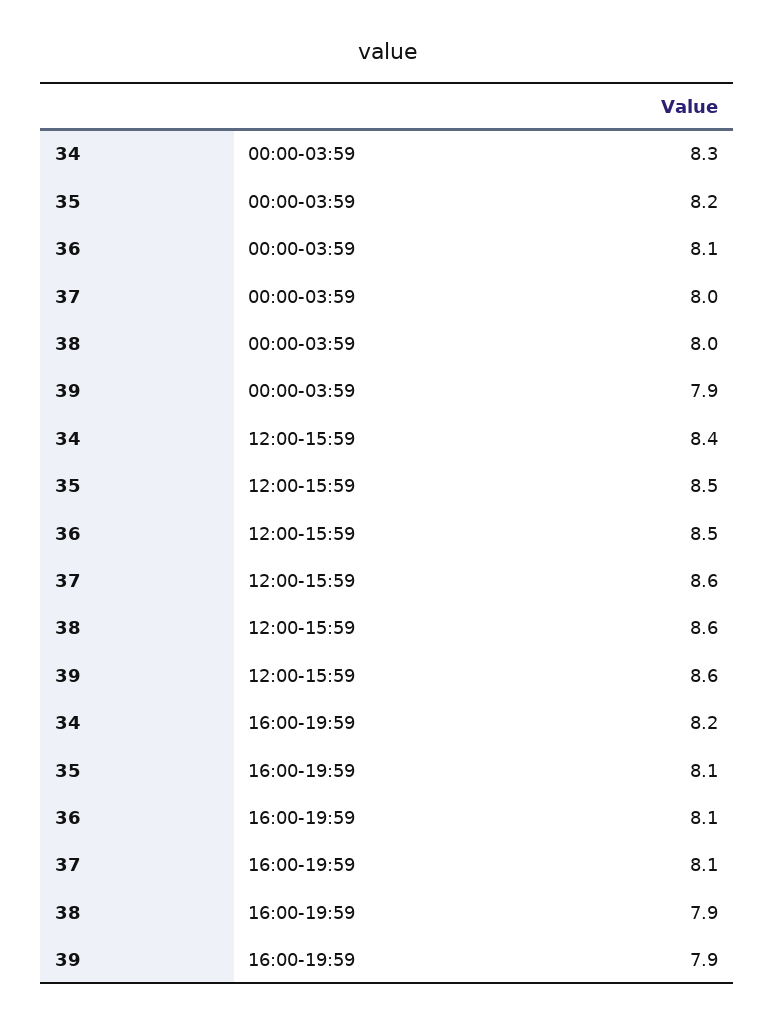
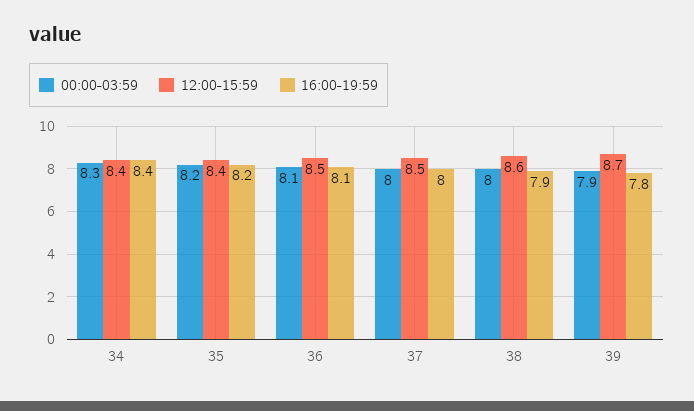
  {
    "00:00-03:59": {
      "34": 8.3,
      "35": 8.2,
      "36": 8.1,
      "37": 8,
      "38": 8,
      "39": 7.9
    },
    "12:00-15:59": {
      "34": 8.4,
-     "35": 8.5,
+     "35": 8.4,
      "36": 8.5,
-     "37": 8.6,
+     "37": 8.5,
      "38": 8.6,
-     "39": 8.6
+     "39": 8.7
    },
    "16:00-19:59": {
-     "34": 8.2,
+     "34": 8.4,
-     "35": 8.1,
+     "35": 8.2,
      "36": 8.1,
-     "37": 8.1,
+     "37": 8,
      "38": 7.9,
-     "39": 7.9
+     "39": 7.8
    }
  }

